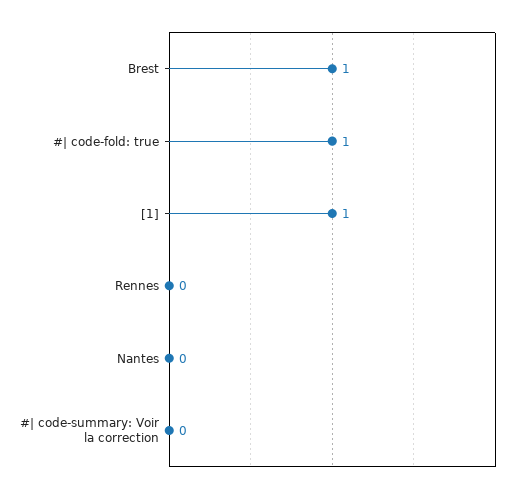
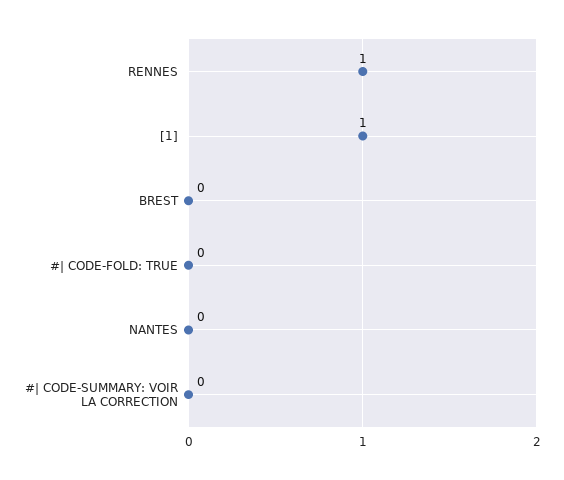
  {
-   "Brest": 1,
+   "Brest": 0,
-   "#| code-fold: true": 1,
+   "#| code-fold: true": 0,
    "[1]": 1,
-   "Rennes": 0,
+   "Rennes": 1,
    "Nantes": 0,
    "#| code-summary: Voir la correction": 0
  }

